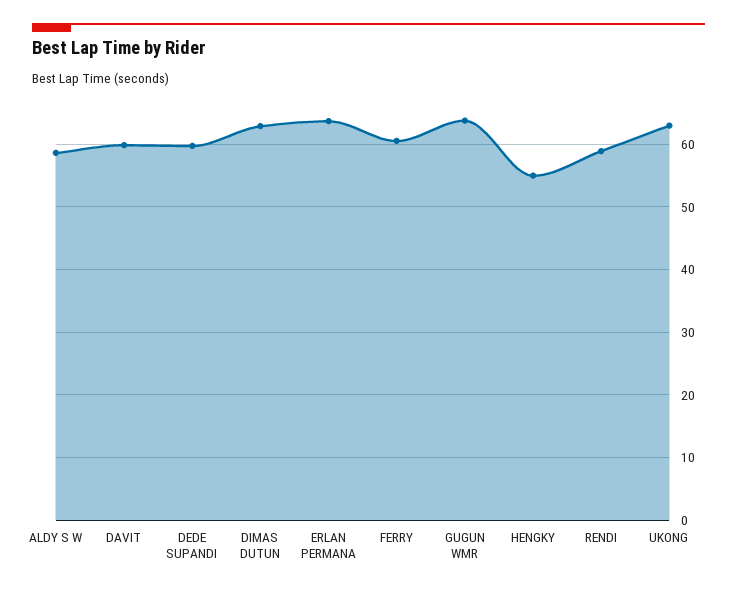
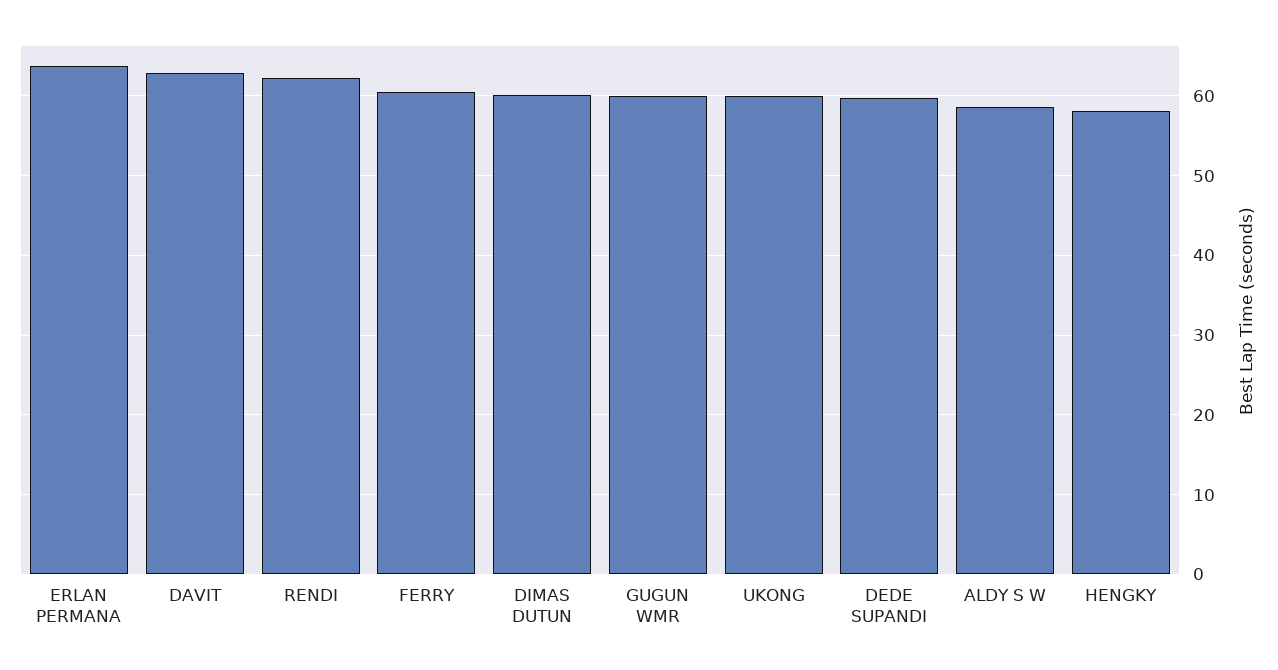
  {
    "ALDY S W": 59,
-   "DAVIT": 60,
+   "DAVIT": 63,
    "DEDE SUPANDI": 60,
-   "DIMAS DUTUN": 63,
+   "DIMAS DUTUN": 60,
    "ERLAN PERMANA": 64,
    "FERRY": 61,
-   "GUGUN WMR": 64,
+   "GUGUN WMR": 60,
-   "HENGKY": 55,
+   "HENGKY": 58,
-   "RENDI": 59,
+   "RENDI": 62,
-   "UKONG": 63
+   "UKONG": 60
  }

